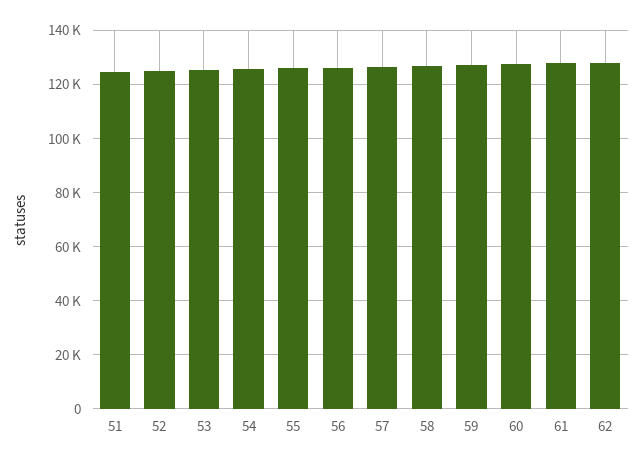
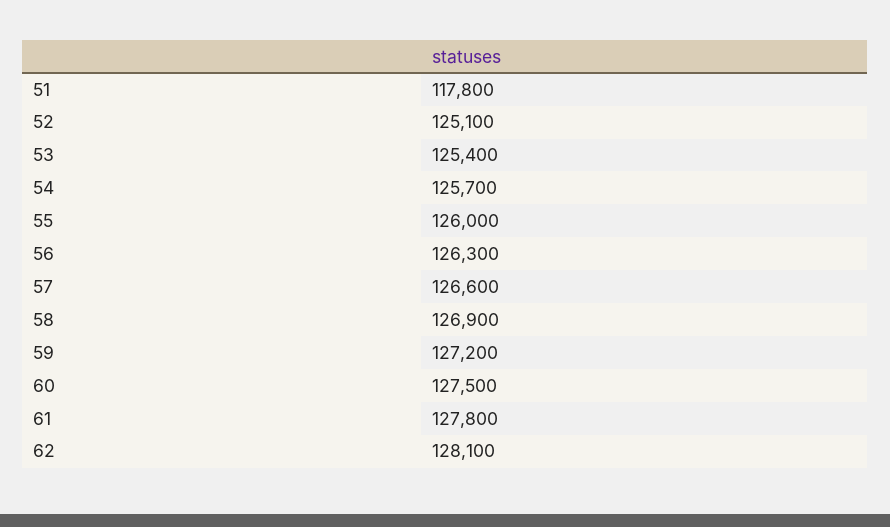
  {
-   "51": 125000,
+   "51": 117800,
    "52": 125100,
    "53": 125400,
    "54": 125700,
    "55": 126000,
    "56": 126300,
    "57": 126600,
    "58": 126900,
    "59": 127200,
    "60": 127500,
    "61": 127800,
    "62": 128100
  }

